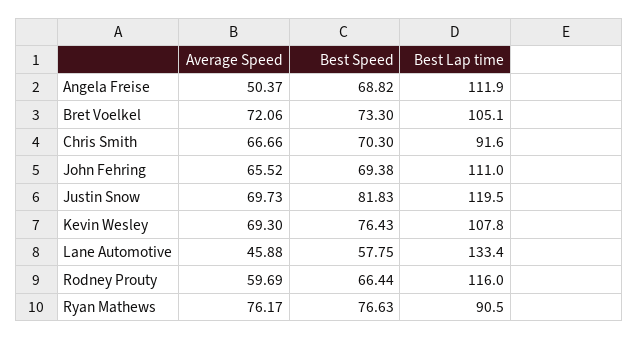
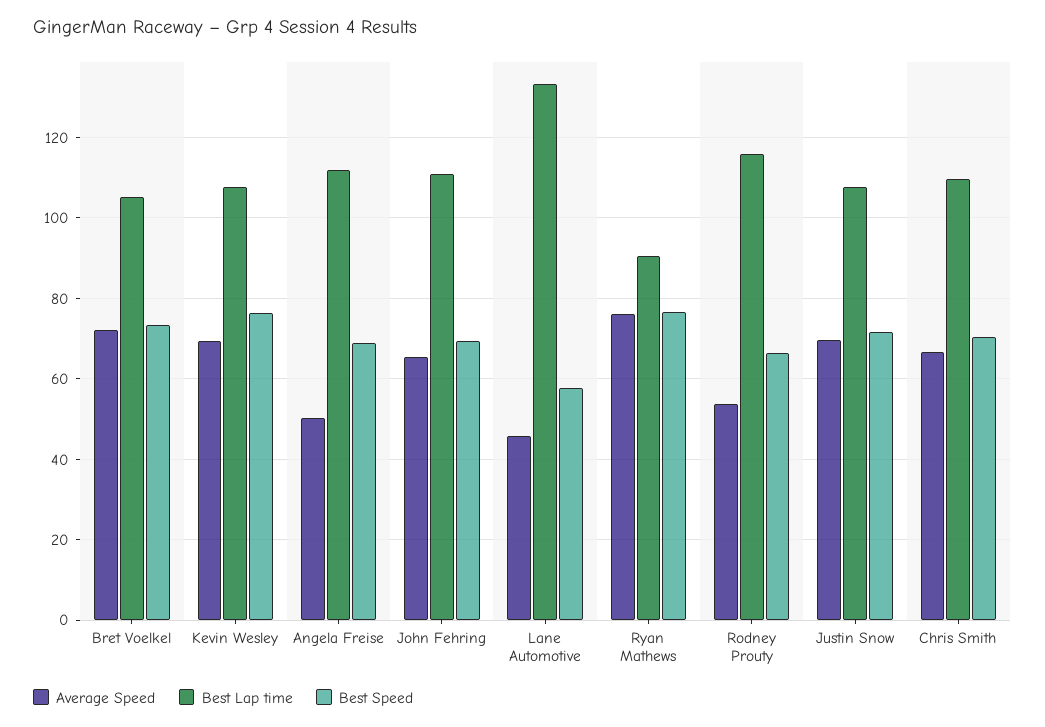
  {
    "Average Speed": {
      "Angela Freise": 50.37,
      "Bret Voelkel": 72.06,
      "Chris Smith": 66.66,
      "John Fehring": 65.52,
      "Justin Snow": 69.73,
      "Kevin Wesley": 69.3,
      "Lane Automotive": 45.88,
-     "Rodney Prouty": 59.69,
+     "Rodney Prouty": 54,
      "Ryan Mathews": 76.17
    },
    "Best Speed": {
      "Angela Freise": 68.82,
      "Bret Voelkel": 73.3,
      "Chris Smith": 70.3,
      "John Fehring": 69.38,
-     "Justin Snow": 81.83,
+     "Justin Snow": 72,
      "Kevin Wesley": 76.43,
      "Lane Automotive": 57.75,
      "Rodney Prouty": 66.44,
      "Ryan Mathews": 76.63
    },
    "Best Lap time": {
      "Angela Freise": 111.9,
      "Bret Voelkel": 105.1,
-     "Chris Smith": 91.6,
+     "Chris Smith": 110,
      "John Fehring": 111,
-     "Justin Snow": 119.5,
+     "Justin Snow": 108,
      "Kevin Wesley": 107.8,
      "Lane Automotive": 133.4,
      "Rodney Prouty": 116,
      "Ryan Mathews": 90.5
    }
  }

